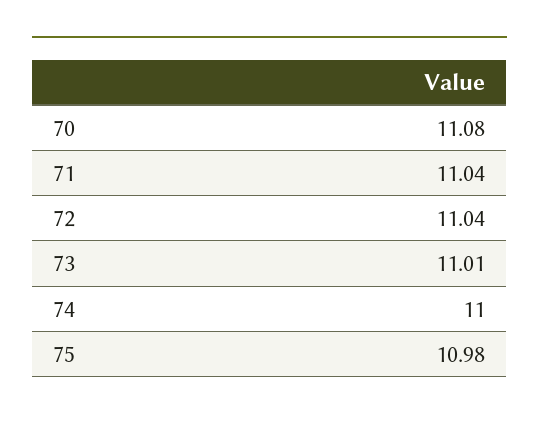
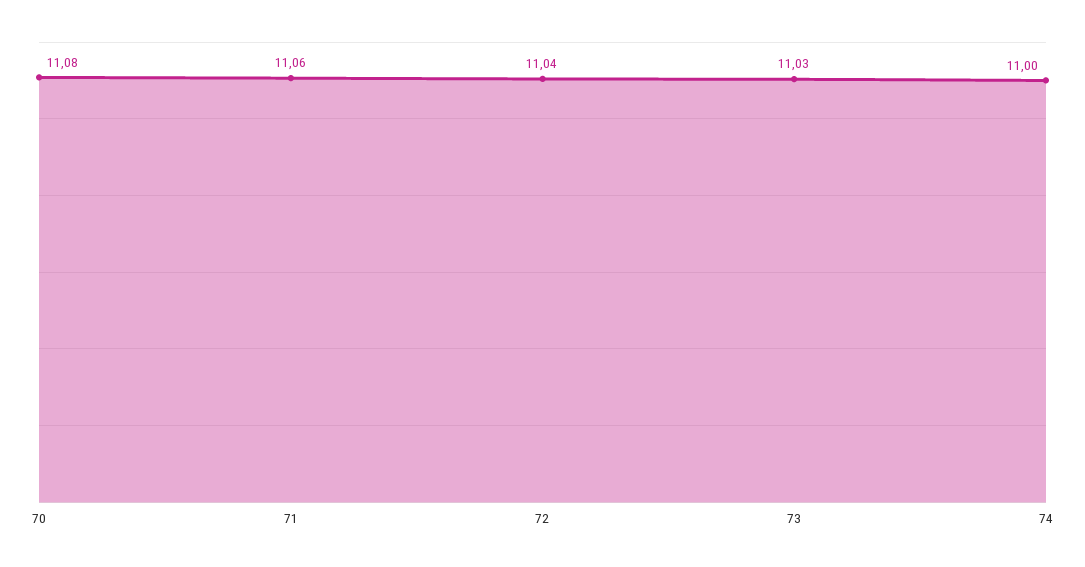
  {
    "70": 11.08,
-   "71": 11.04,
+   "71": 11.06,
    "72": 11.04,
-   "73": 11.01,
+   "73": 11.03,
-   "74": 11,
+   "74": 11
-   "75": 10.98
  }

